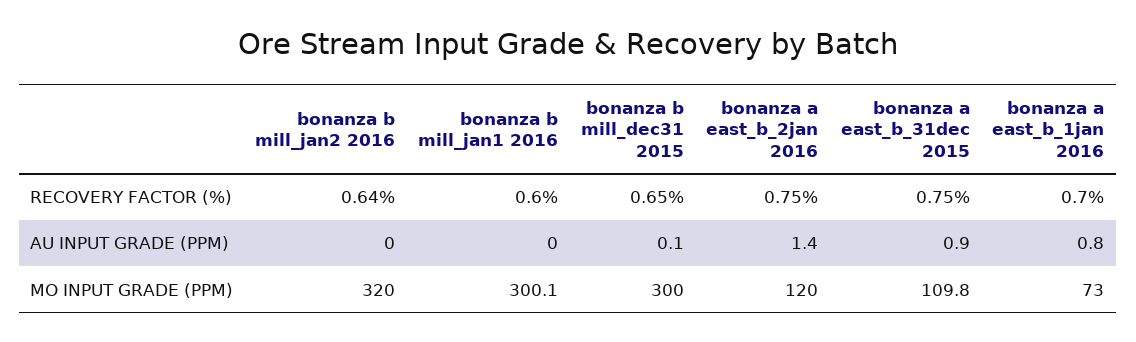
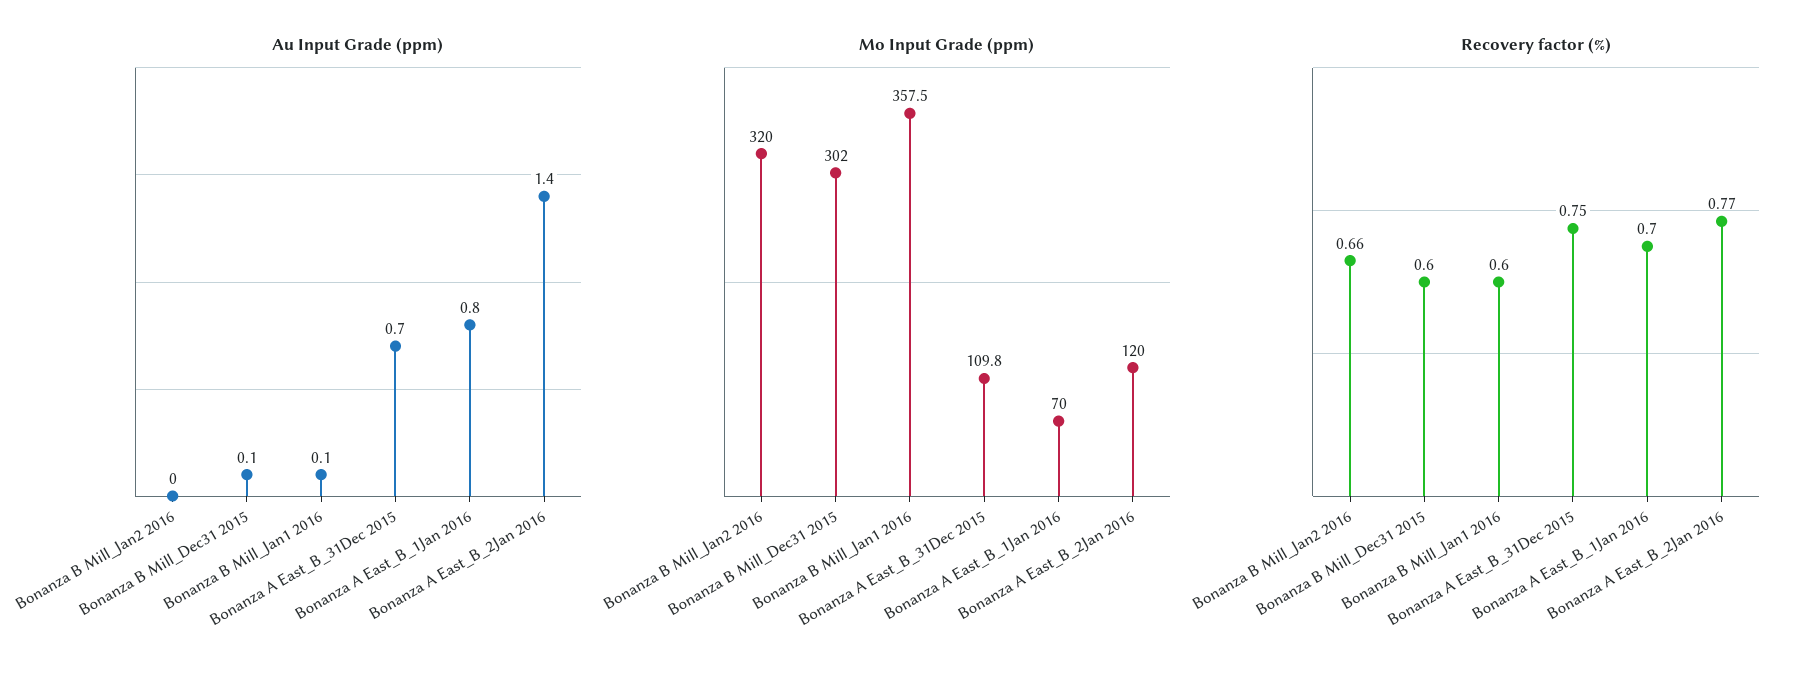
  {
    "RECOVERY FACTOR (%)": {
-     "bonanza b mill_jan2 2016": 0.64,
+     "bonanza b mill_jan2 2016": 0.66,
      "bonanza b mill_jan1 2016": 0.6,
-     "bonanza b mill_dec31 2015": 0.65,
+     "bonanza b mill_dec31 2015": 0.6,
-     "bonanza a east_b_2jan 2016": 0.75,
+     "bonanza a east_b_2jan 2016": 0.77,
      "bonanza a east_b_31dec 2015": 0.75,
      "bonanza a east_b_1jan 2016": 0.7
    },
    "AU INPUT GRADE (PPM)": {
      "bonanza b mill_jan2 2016": 0,
-     "bonanza b mill_jan1 2016": 0,
+     "bonanza b mill_jan1 2016": 0.1,
      "bonanza b mill_dec31 2015": 0.1,
      "bonanza a east_b_2jan 2016": 1.4,
-     "bonanza a east_b_31dec 2015": 0.9,
+     "bonanza a east_b_31dec 2015": 0.7,
      "bonanza a east_b_1jan 2016": 0.8
    },
    "MO INPUT GRADE (PPM)": {
      "bonanza b mill_jan2 2016": 320,
-     "bonanza b mill_jan1 2016": 300.1,
+     "bonanza b mill_jan1 2016": 357.5,
-     "bonanza b mill_dec31 2015": 300,
+     "bonanza b mill_dec31 2015": 302,
      "bonanza a east_b_2jan 2016": 120,
      "bonanza a east_b_31dec 2015": 109.8,
-     "bonanza a east_b_1jan 2016": 73
+     "bonanza a east_b_1jan 2016": 70
    }
  }

